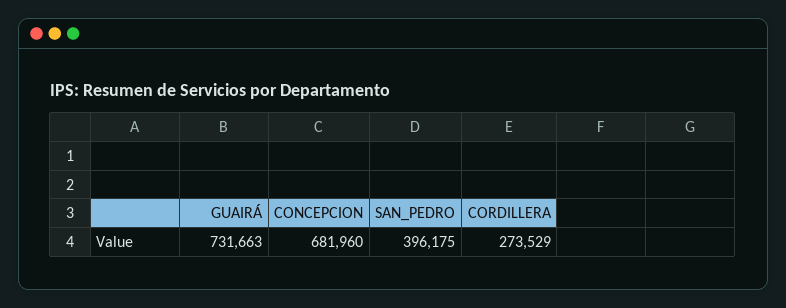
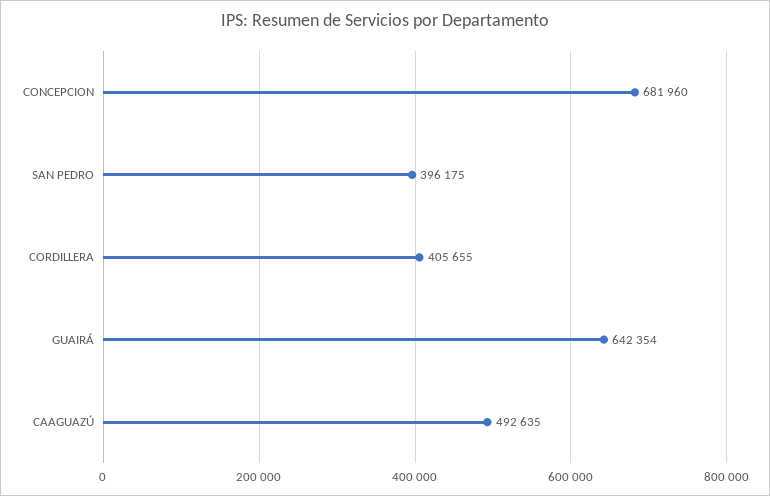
  {
-   "GUAIRÁ": 731663,
+   "GUAIRÁ": 642354,
    "CONCEPCION": 681960,
    "SAN_PEDRO": 396175,
-   "CORDILLERA": 273529
+   "CORDILLERA": 405655,
+   "CAAGUAZÚ": 492635
  }

